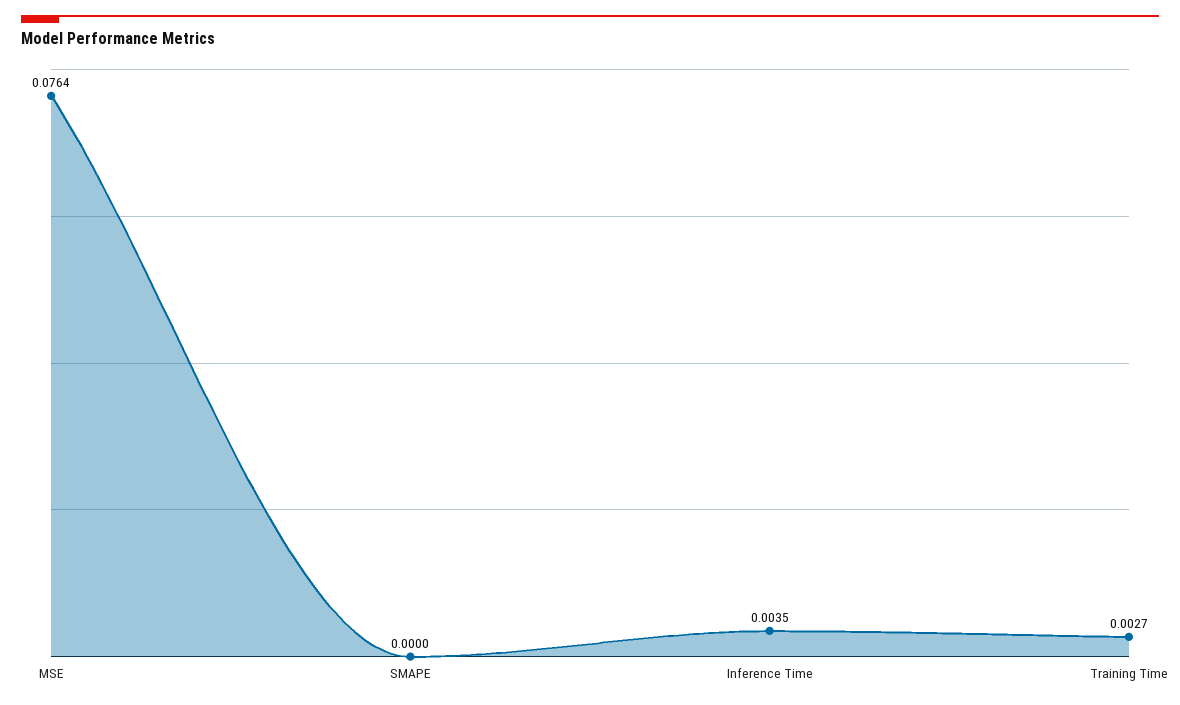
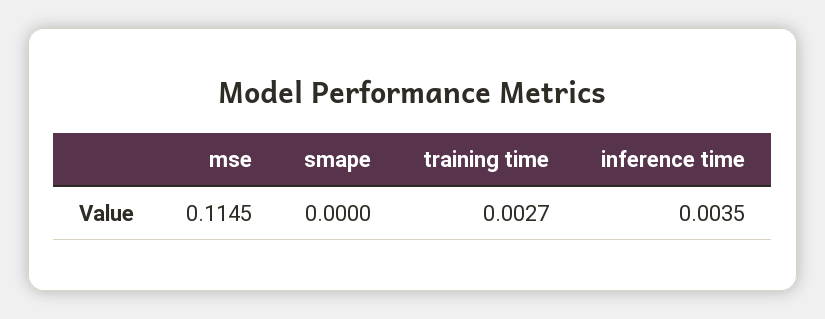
  {
-   "MSE": 0.0764,
+   "MSE": 0.1145,
    "SMAPE": 0,
    "Inference Time": 0.0035,
    "Training Time": 0.0027
  }

